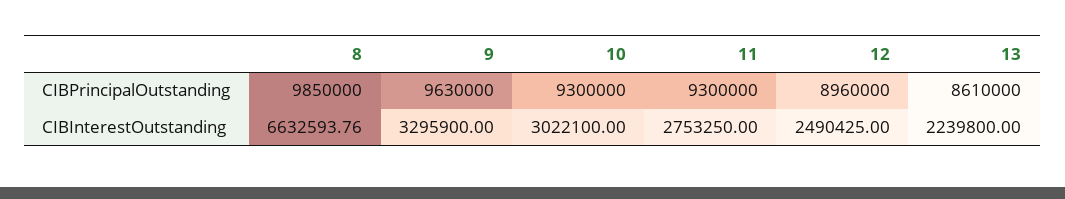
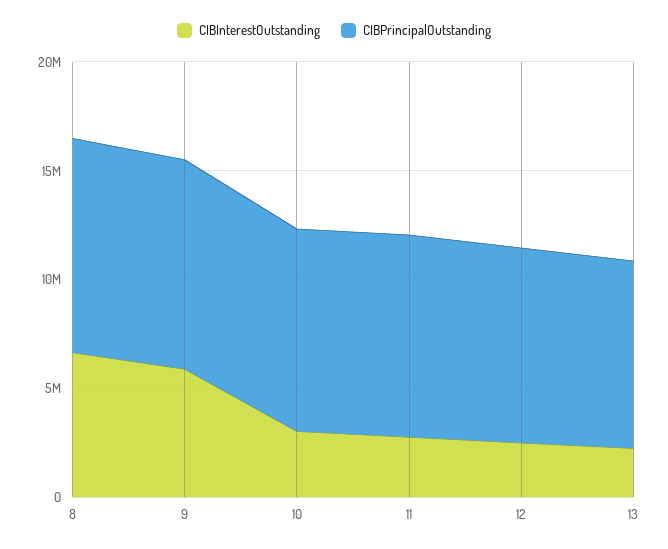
  {
    "CIBPrincipalOutstanding": {
      "8": 9850000,
      "9": 9630000,
      "10": 9300000,
      "11": 9300000,
      "12": 8960000,
      "13": 8610000
    },
    "CIBInterestOutstanding": {
      "8": 6632593.76,
-     "9": 3295900,
+     "9": 6000000,
      "10": 3022100,
      "11": 2753250,
      "12": 2490425,
      "13": 2239800
    }
  }

